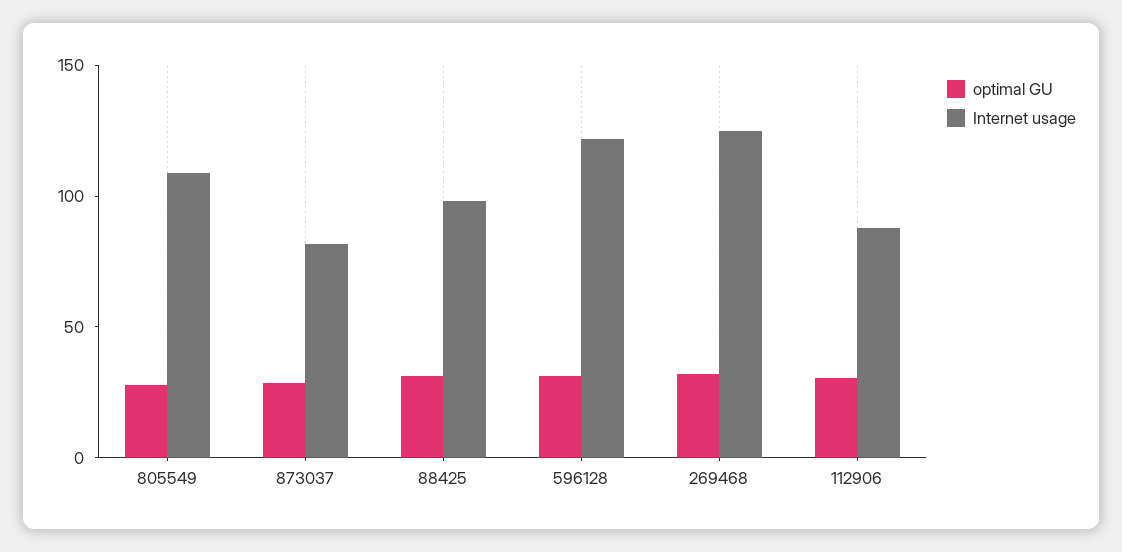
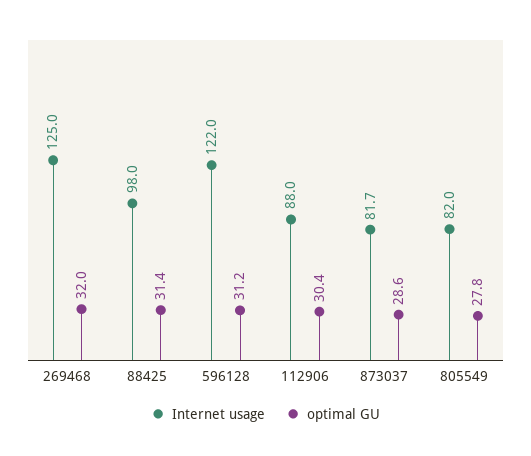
  {
    "optimal GU": {
      "805549": 27.8,
      "873037": 28.6,
      "88425": 31.4,
      "596128": 31.2,
      "269468": 32,
      "112906": 30.4
    },
    "Internet usage": {
-     "805549": 110,
+     "805549": 82,
      "873037": 81.7,
      "88425": 98,
      "596128": 122,
      "269468": 125,
      "112906": 88
    }
  }

